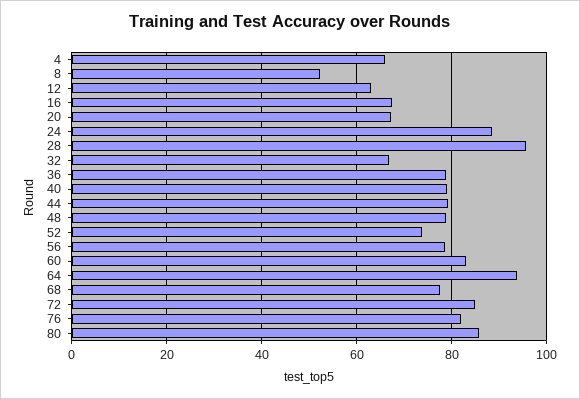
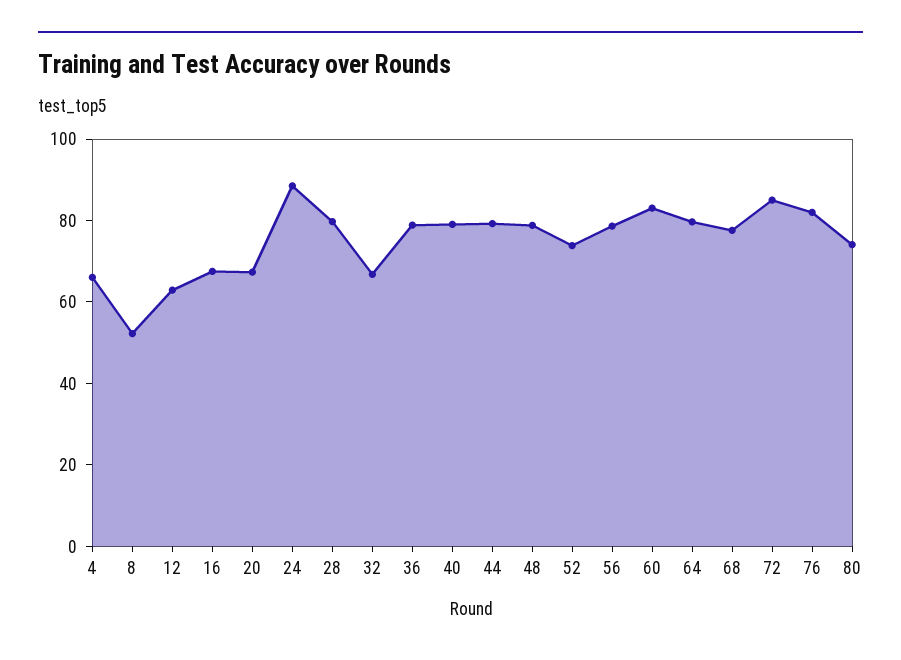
  {
    "4": 66,
    "8": 52,
    "12": 62,
    "16": 68,
    "20": 68,
    "24": 88,
-   "28": 96,
+   "28": 80,
    "32": 66,
    "36": 78,
    "40": 80,
    "44": 80,
    "48": 78,
    "52": 74,
    "56": 78,
    "60": 84,
-   "64": 94,
+   "64": 80,
    "68": 78,
    "72": 84,
    "76": 82,
-   "80": 86
+   "80": 75
  }

